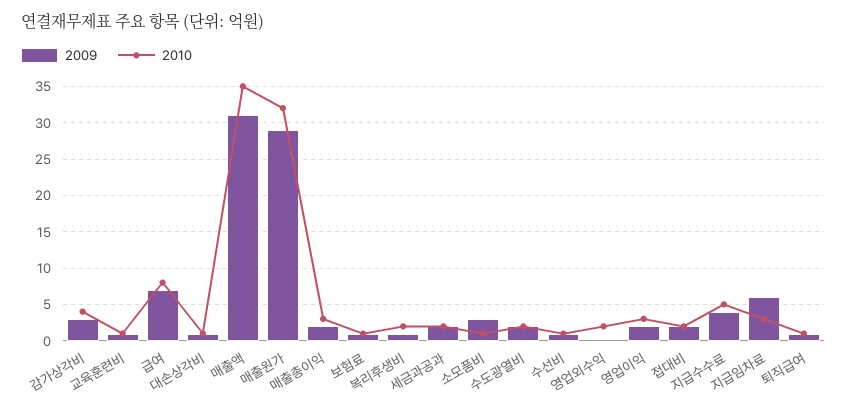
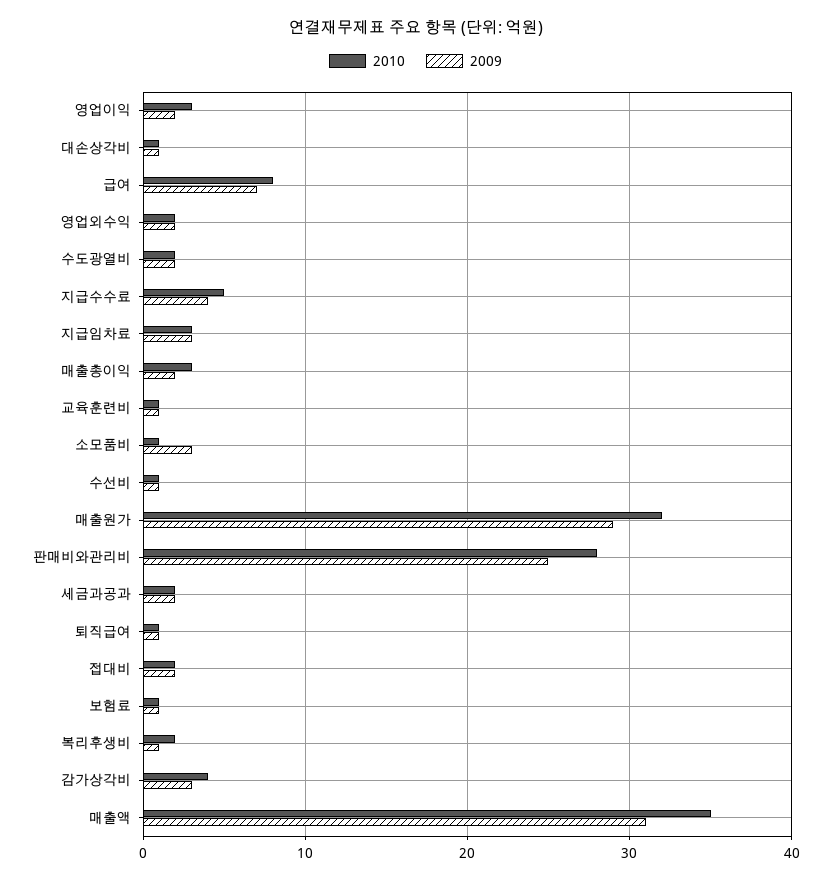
  {
    "2009": {
      "감가상각비": 3,
      "교육훈련비": 1,
      "급여": 7,
      "대손상각비": 1,
      "매출액": 31,
      "매출원가": 29,
      "매출총이익": 2,
      "보험료": 1,
      "복리후생비": 1,
      "세금과공과": 2,
      "소모품비": 3,
      "수도광열비": 2,
      "수선비": 1,
-     "영업외수익": 0,
+     "영업외수익": 2,
      "영업이익": 2,
      "접대비": 2,
      "지급수수료": 4,
-     "지급임차료": 6,
+     "지급임차료": 3,
-     "퇴직급여": 1
+     "퇴직급여": 1,
+     "판매비와관리비": 25
    },
    "2010": {
      "감가상각비": 4,
      "교육훈련비": 1,
      "급여": 8,
      "대손상각비": 1,
      "매출액": 35,
      "매출원가": 32,
      "매출총이익": 3,
      "보험료": 1,
      "복리후생비": 2,
      "세금과공과": 2,
      "소모품비": 1,
      "수도광열비": 2,
      "수선비": 1,
      "영업외수익": 2,
      "영업이익": 3,
      "접대비": 2,
      "지급수수료": 5,
      "지급임차료": 3,
-     "퇴직급여": 1
+     "퇴직급여": 1,
+     "판매비와관리비": 28
    }
  }

